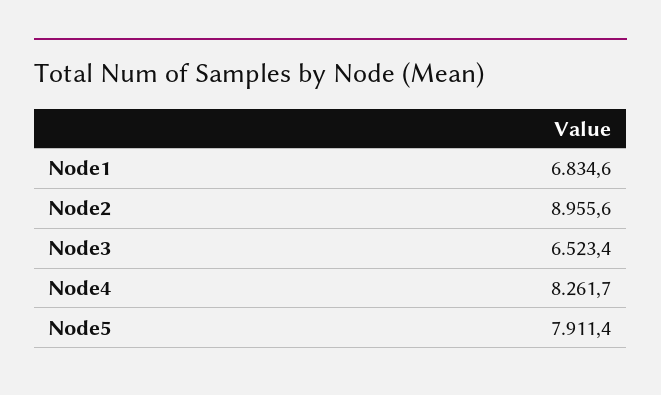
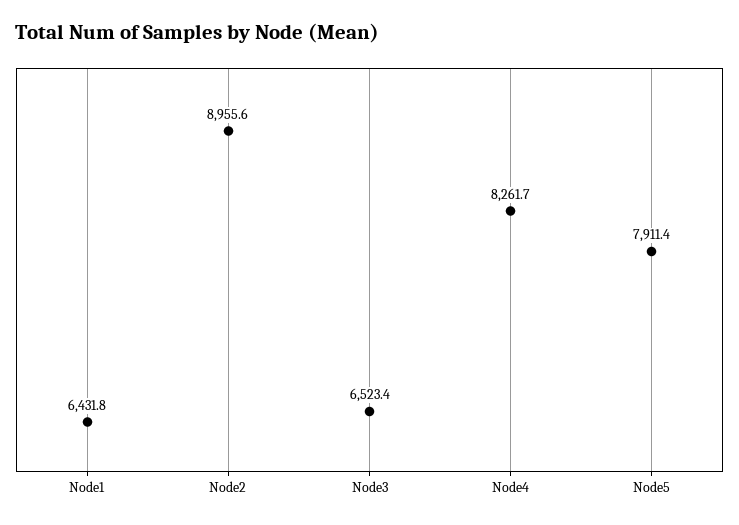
  {
-   "Node1": 6834.6,
+   "Node1": 6431.8,
    "Node2": 8955.6,
    "Node3": 6523.4,
    "Node4": 8261.7,
    "Node5": 7911.4
  }

